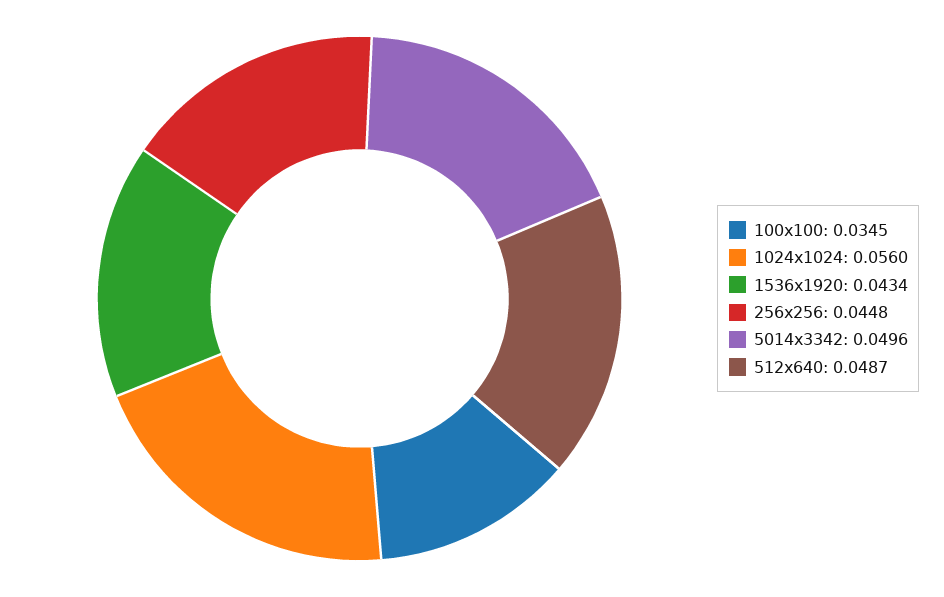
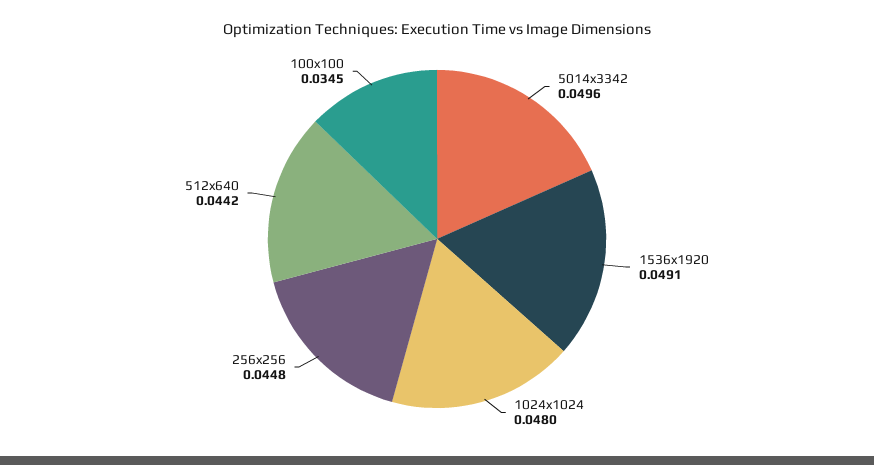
  {
    "100x100": 0.0345,
-   "1024x1024": 0.056,
+   "1024x1024": 0.048,
-   "1536x1920": 0.0434,
+   "1536x1920": 0.0491,
    "256x256": 0.0448,
    "5014x3342": 0.0496,
-   "512x640": 0.0487
+   "512x640": 0.0442
  }

